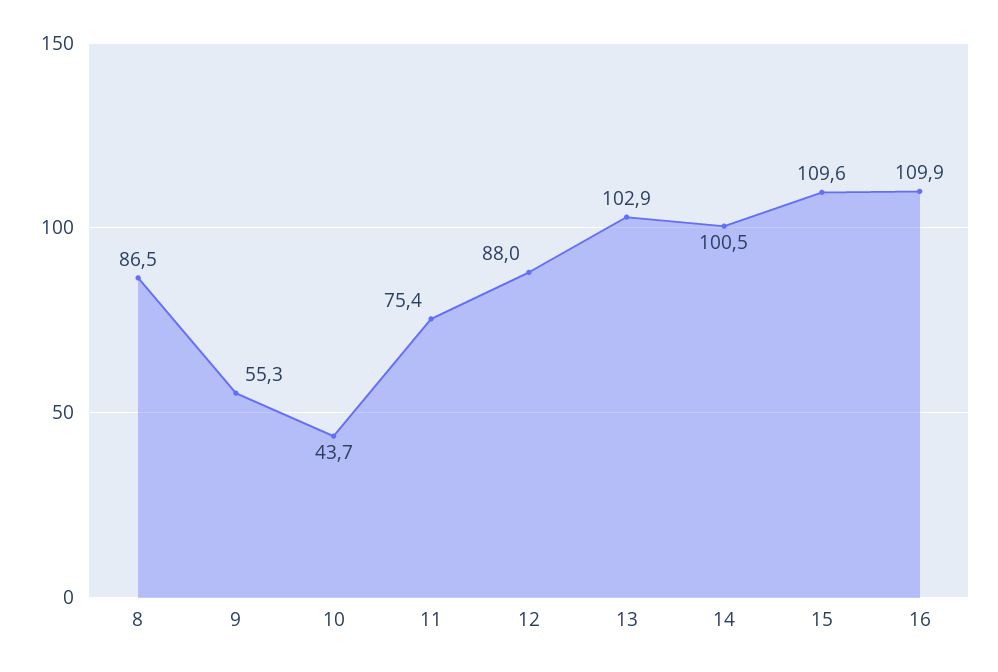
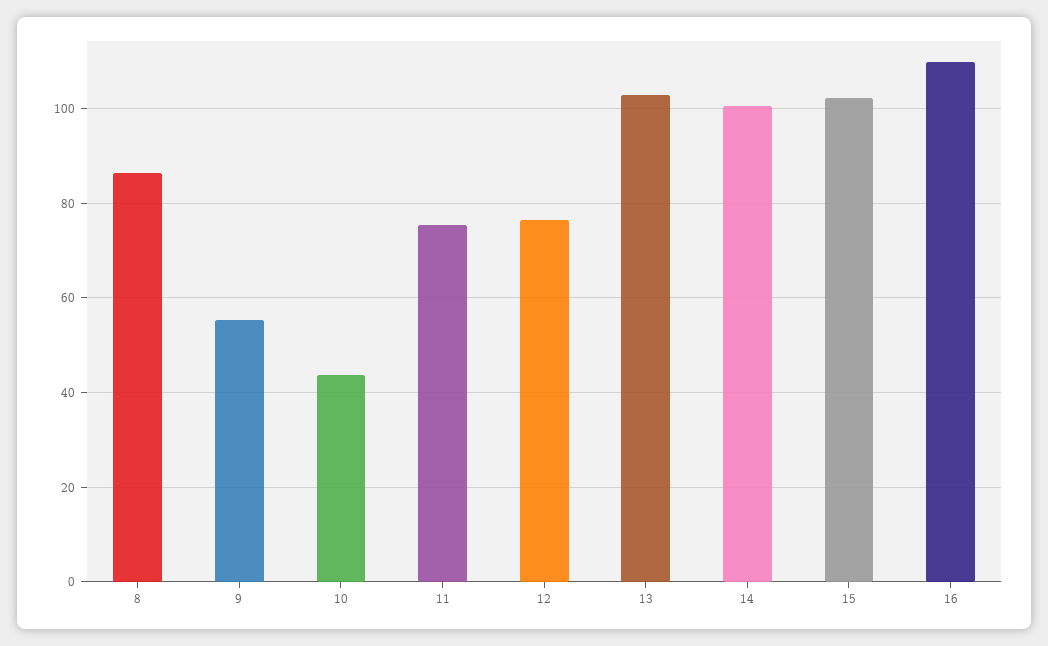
  {
    "8": 86.5,
    "9": 55.3,
    "10": 43.7,
    "11": 75.4,
-   "12": 88,
+   "12": 76,
    "13": 102.9,
    "14": 100.5,
-   "15": 109.6,
+   "15": 102,
    "16": 109.9
  }

